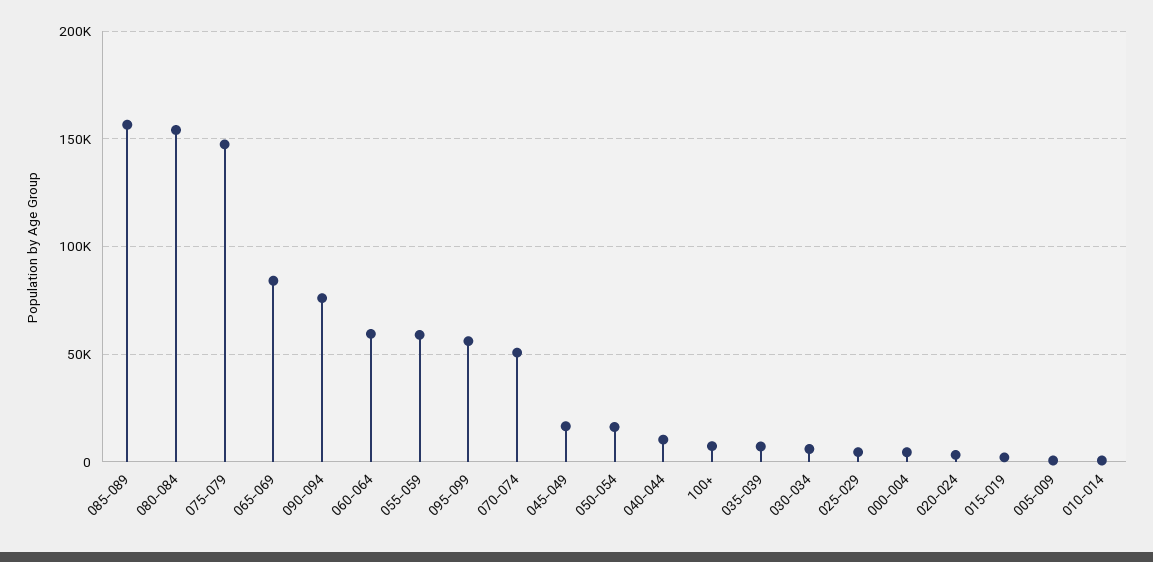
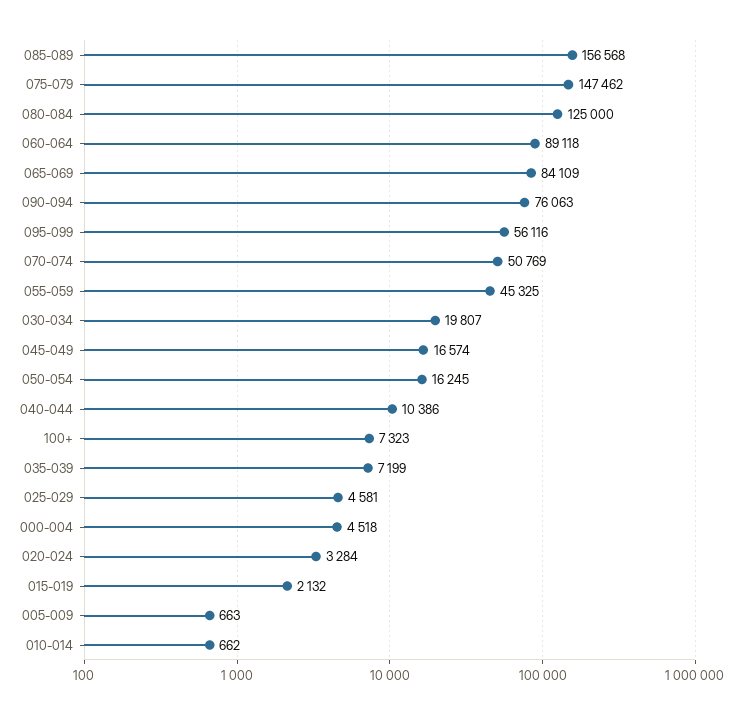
  {
    "085-089": 156568,
-   "080-084": 155000,
+   "080-084": 125000,
    "075-079": 147462,
    "065-069": 84109,
    "090-094": 76063,
-   "060-064": 60000,
+   "060-064": 89118,
-   "055-059": 60000,
+   "055-059": 45325,
    "095-099": 56116,
    "070-074": 50769,
    "045-049": 16574,
    "050-054": 16245,
    "040-044": 10386,
    "100+": 7323,
    "035-039": 7199,
-   "030-034": 5000,
+   "030-034": 19807,
    "025-029": 4581,
    "000-004": 4518,
    "020-024": 3284,
    "015-019": 2132,
    "005-009": 663,
    "010-014": 662
  }

